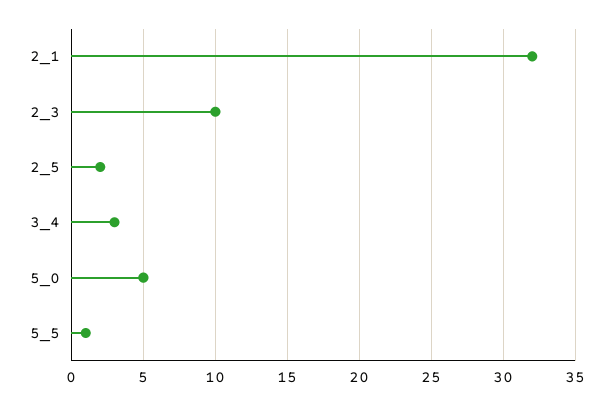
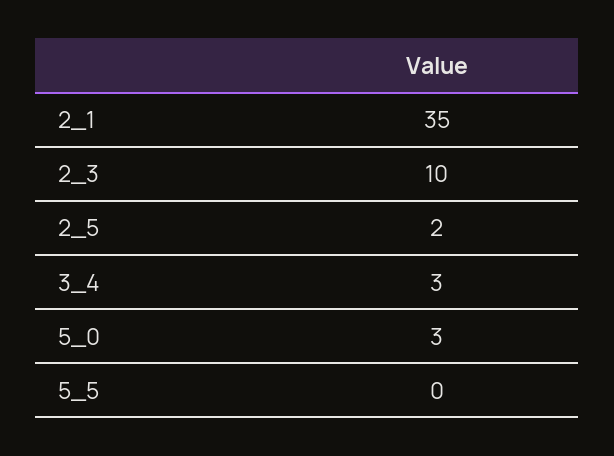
  {
-   "2_1": 32,
+   "2_1": 35,
    "2_3": 10,
    "2_5": 2,
    "3_4": 3,
-   "5_0": 5,
+   "5_0": 3,
-   "5_5": 1
+   "5_5": 0
  }

